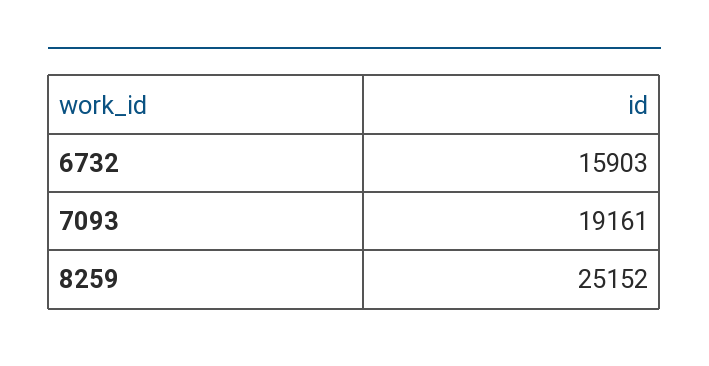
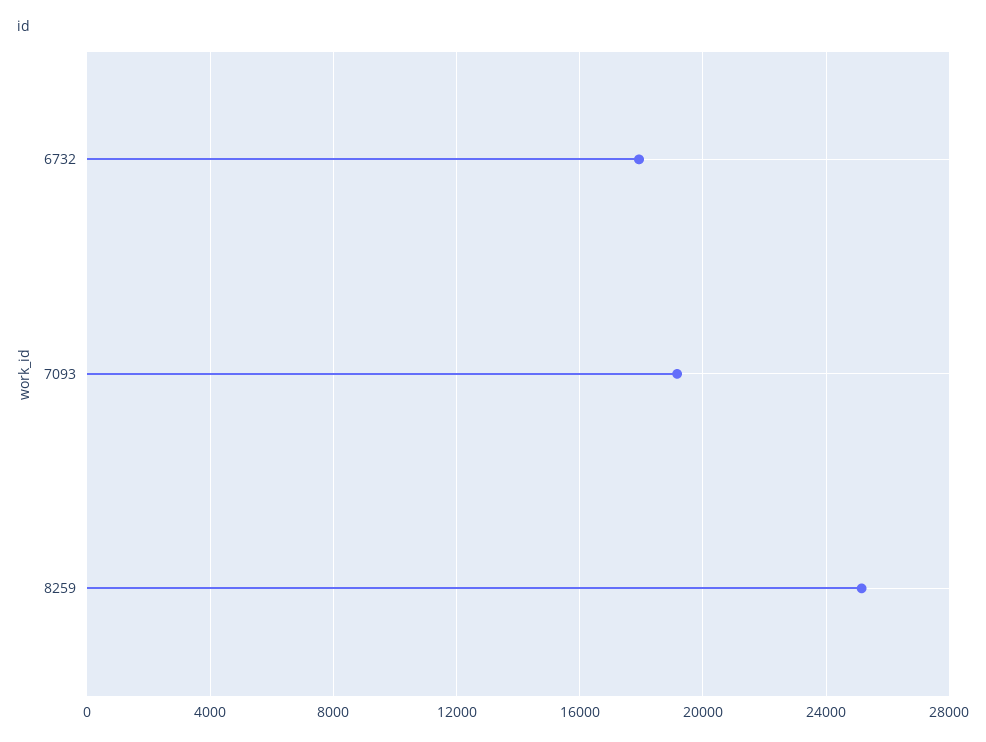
  {
-   "6732": 15903,
+   "6732": 18000,
    "7093": 19161,
    "8259": 25152
  }

